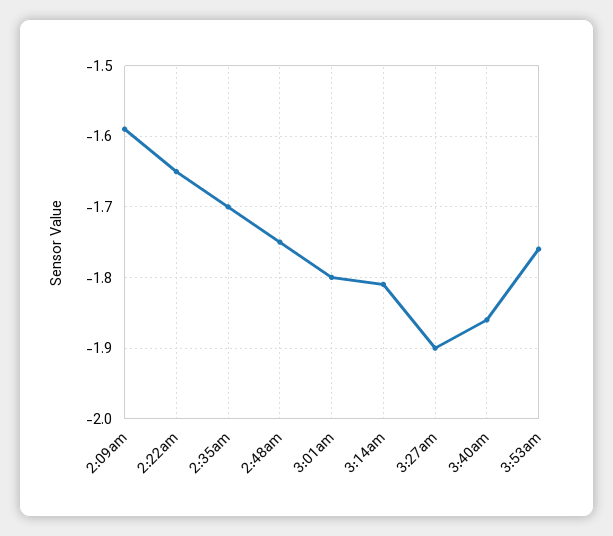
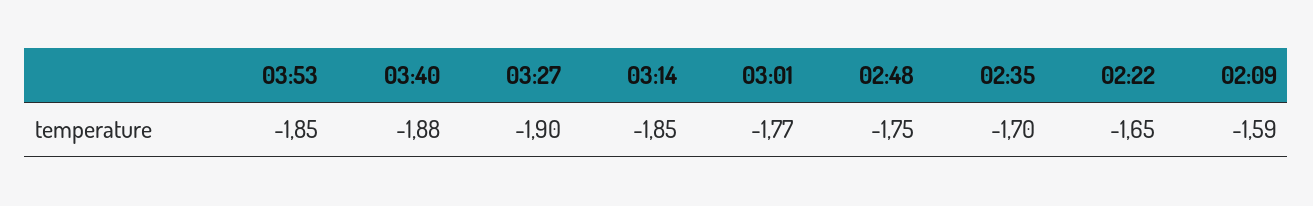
  {
    "2:09am": -1.59,
    "2:22am": -1.65,
    "2:35am": -1.7,
    "2:48am": -1.75,
-   "3:01am": -1.8,
+   "3:01am": -1.77,
-   "3:14am": -1.81,
+   "3:14am": -1.85,
    "3:27am": -1.9,
-   "3:40am": -1.86,
+   "3:40am": -1.88,
-   "3:53am": -1.76
+   "3:53am": -1.85
  }

